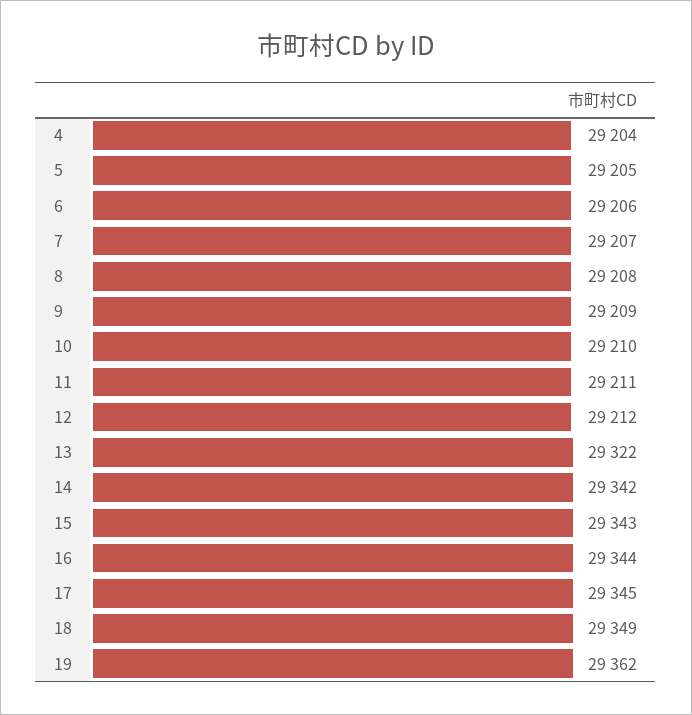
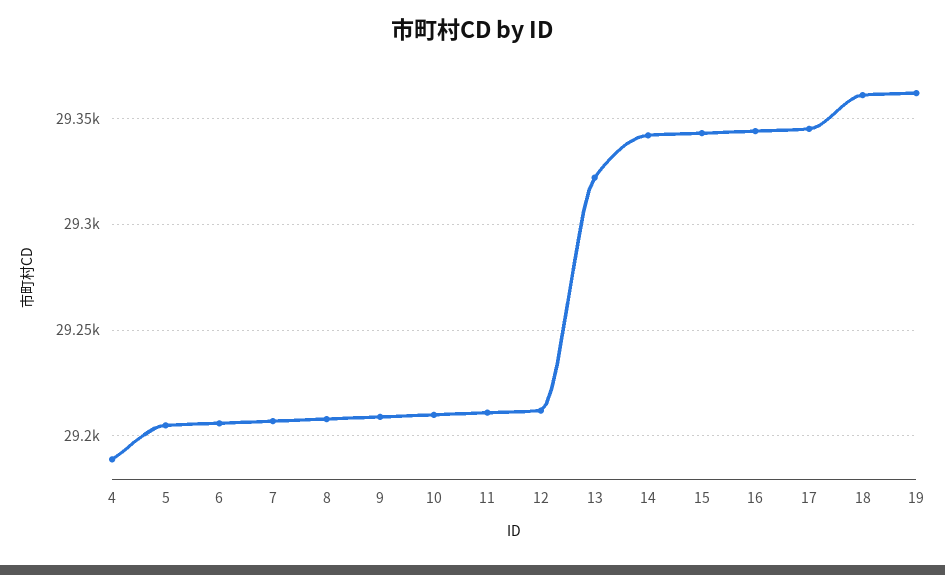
  {
-   "4": 29204,
+   "4": 29190,
    "5": 29205,
    "6": 29206,
    "7": 29207,
    "8": 29208,
    "9": 29209,
    "10": 29210,
    "11": 29211,
    "12": 29212,
    "13": 29322,
    "14": 29342,
    "15": 29343,
    "16": 29344,
    "17": 29345,
-   "18": 29349,
+   "18": 29360,
    "19": 29362
  }

